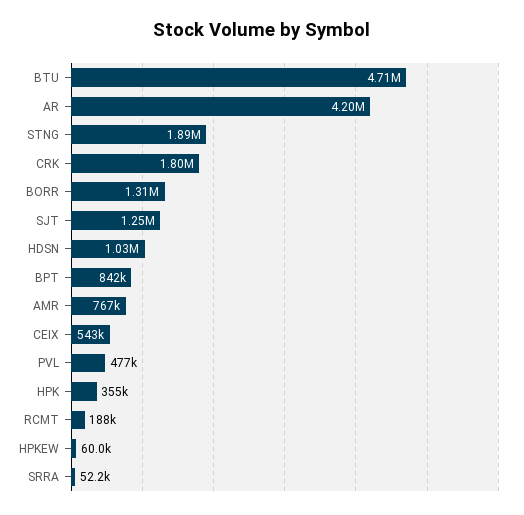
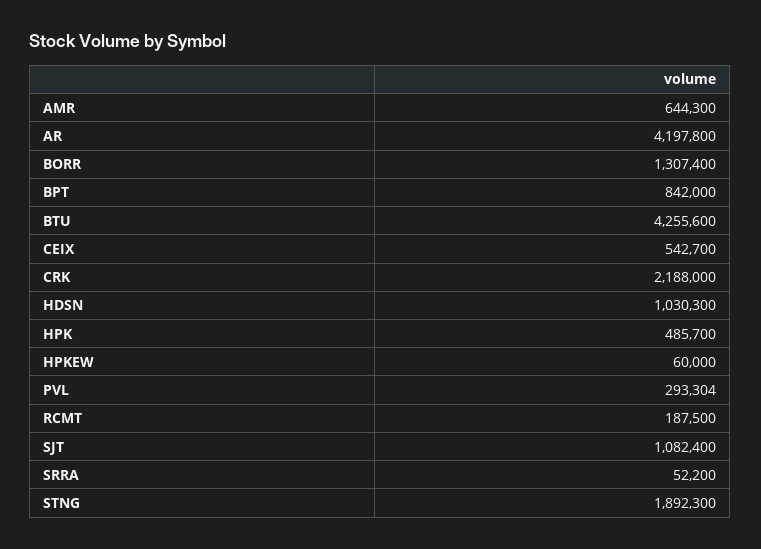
  {
-   "BTU": 4710000,
+   "BTU": 4255600,
    "AR": 4197800,
    "STNG": 1892300,
-   "CRK": 1800000,
+   "CRK": 2188000,
    "BORR": 1307400,
-   "SJT": 1250000,
+   "SJT": 1082400,
    "HDSN": 1030300,
    "BPT": 842000,
-   "AMR": 767000,
+   "AMR": 644300,
    "CEIX": 542700,
-   "PVL": 477000,
+   "PVL": 293304,
-   "HPK": 355000,
+   "HPK": 485700,
    "RCMT": 187500,
    "HPKEW": 60000,
    "SRRA": 52200
  }

